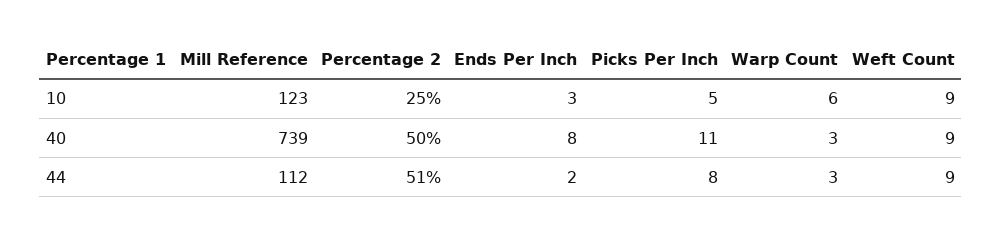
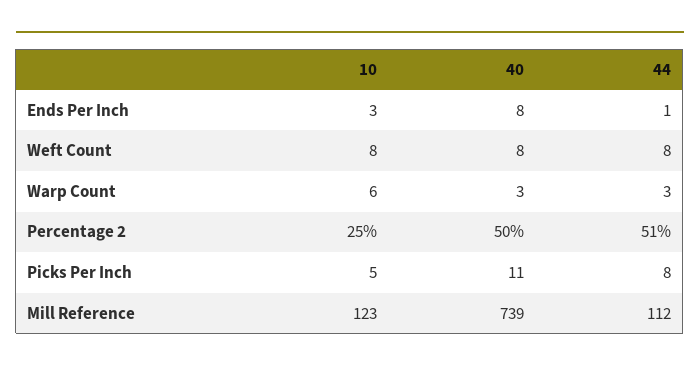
  {
    "Mill Reference": {
      "10": 123,
      "40": 739,
      "44": 112
    },
    "Percentage 2": {
      "10": 25,
      "40": 50,
      "44": 51
    },
    "Ends Per Inch": {
      "10": 3,
      "40": 8,
-     "44": 2
+     "44": 1
    },
    "Picks Per Inch": {
      "10": 5,
      "40": 11,
      "44": 8
    },
    "Warp Count": {
      "10": 6,
      "40": 3,
      "44": 3
    },
    "Weft Count": {
-     "10": 9,
+     "10": 8,
-     "40": 9,
+     "40": 8,
-     "44": 9
+     "44": 8
    }
  }

